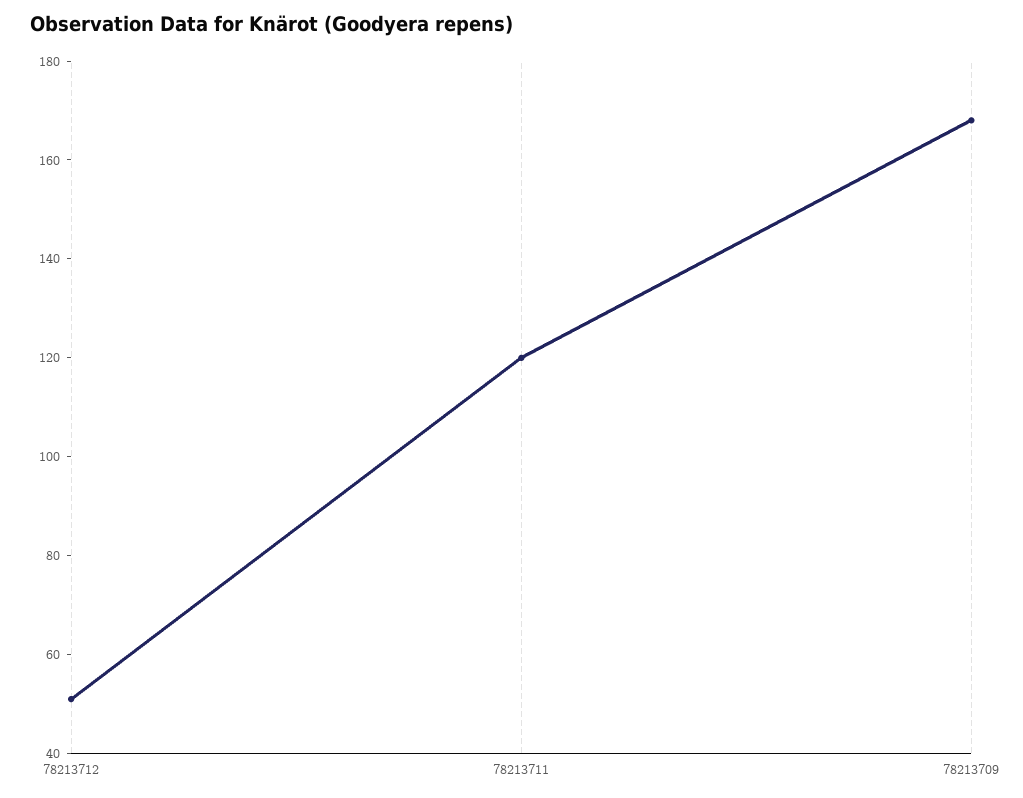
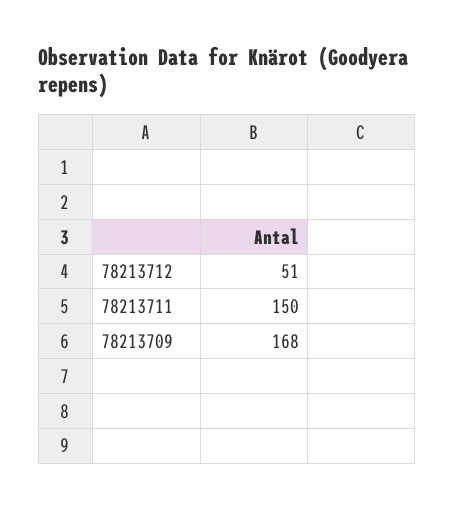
  {
    "78213712": 51,
-   "78213711": 120,
+   "78213711": 150,
    "78213709": 168
  }

